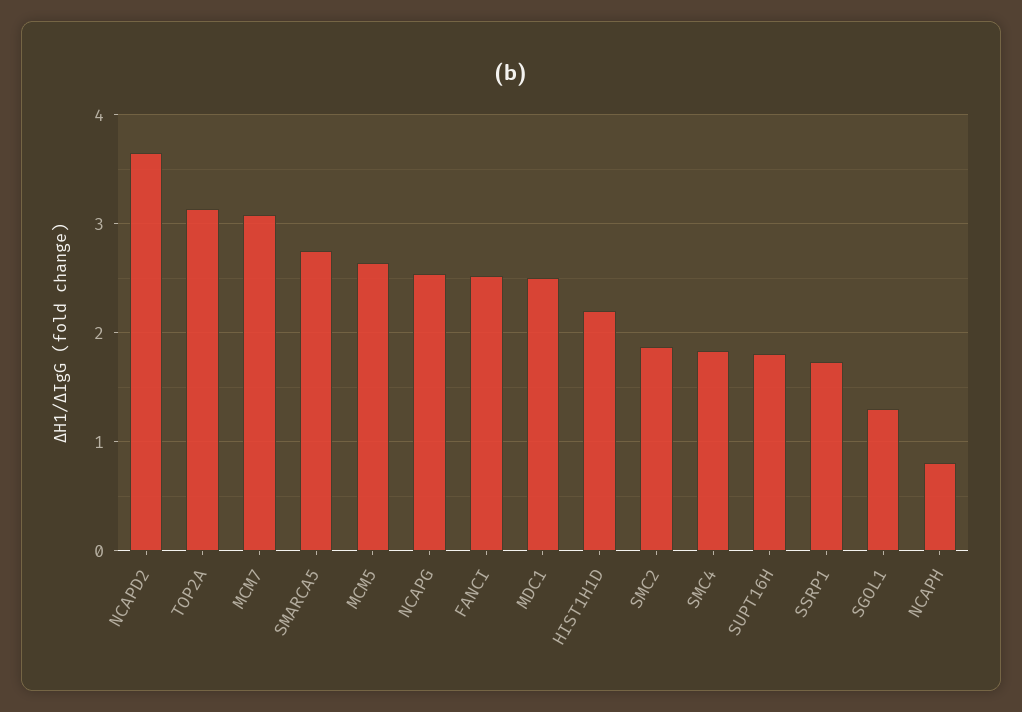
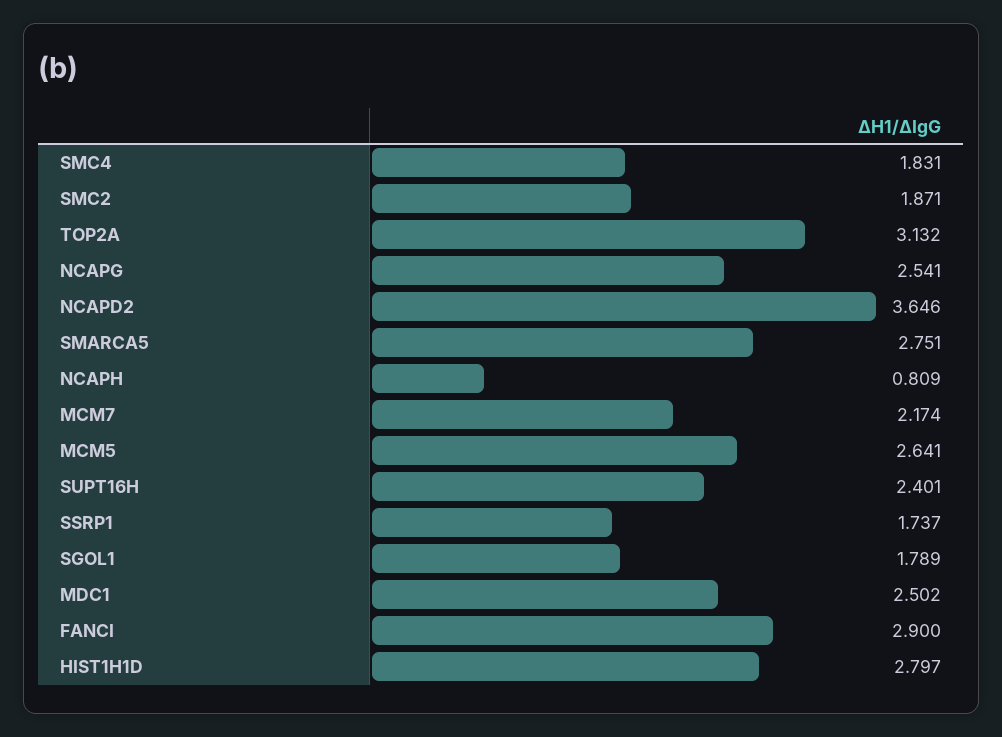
  {
    "NCAPD2": 3.646,
    "TOP2A": 3.132,
-   "MCM7": 3.1,
+   "MCM7": 2.174,
    "SMARCA5": 2.751,
    "MCM5": 2.641,
    "NCAPG": 2.541,
-   "FANCI": 2.5,
+   "FANCI": 2.9,
    "MDC1": 2.502,
-   "HIST1H1D": 2.2,
+   "HIST1H1D": 2.797,
    "SMC2": 1.871,
    "SMC4": 1.831,
-   "SUPT16H": 1.8,
+   "SUPT16H": 2.401,
    "SSRP1": 1.737,
-   "SGOL1": 1.3,
+   "SGOL1": 1.789,
    "NCAPH": 0.809
  }

